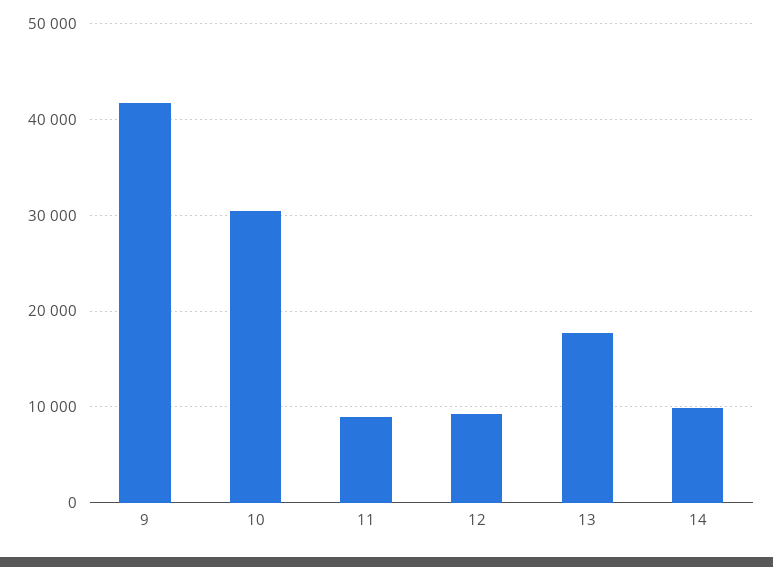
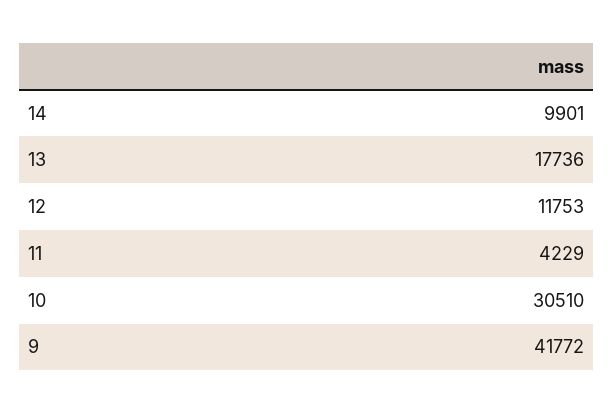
  {
    "9": 41772,
    "10": 30510,
-   "11": 9000,
+   "11": 4229,
-   "12": 9000,
+   "12": 11753,
    "13": 17736,
    "14": 9901
  }

